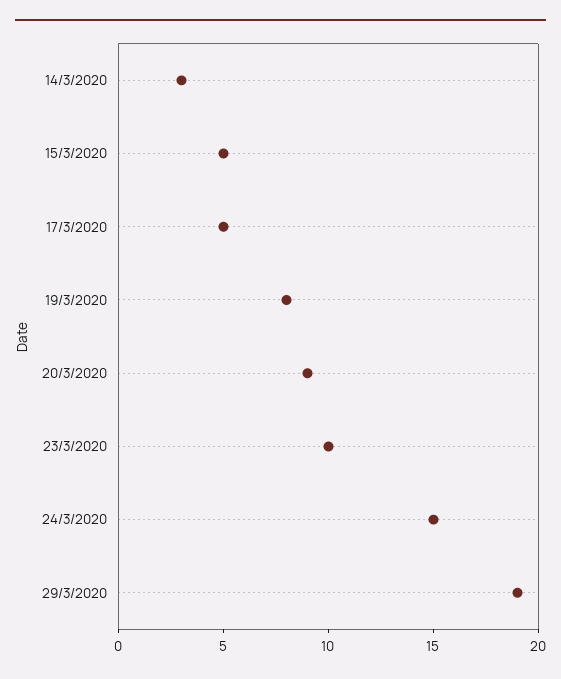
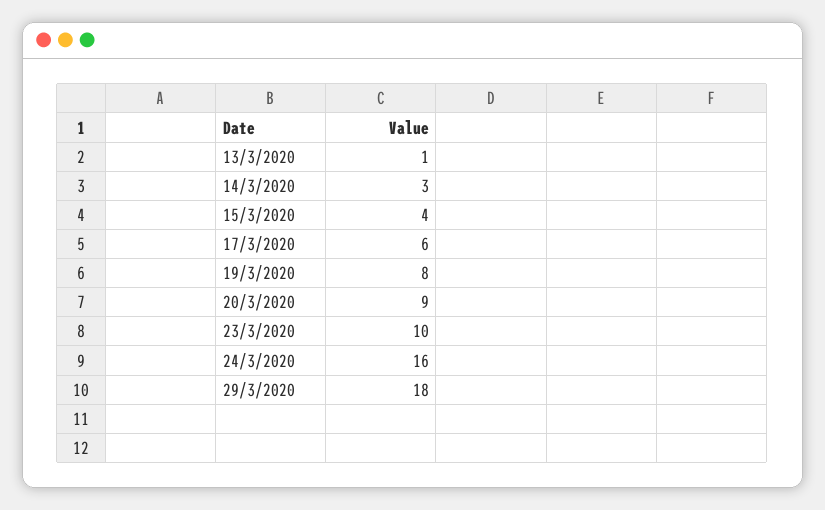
  {
    "14/3/2020": 3,
-   "15/3/2020": 5,
+   "15/3/2020": 4,
-   "17/3/2020": 5,
+   "17/3/2020": 6,
    "19/3/2020": 8,
    "20/3/2020": 9,
    "23/3/2020": 10,
-   "24/3/2020": 15,
+   "24/3/2020": 16,
-   "29/3/2020": 19
+   "29/3/2020": 18,
+   "13/3/2020": 1
  }

